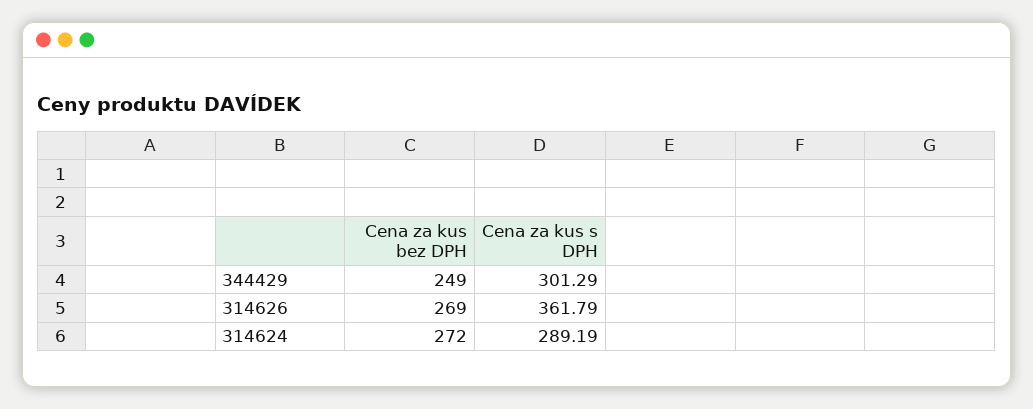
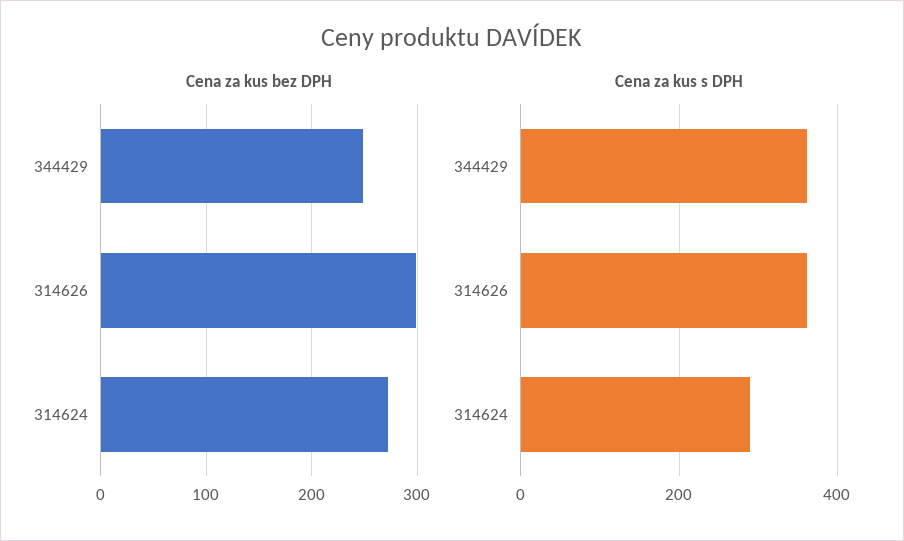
  {
    "Cena za kus bez DPH": {
      "344429": 249,
-     "314626": 269,
+     "314626": 300,
      "314624": 272
    },
    "Cena za kus s DPH": {
-     "344429": 301.29,
+     "344429": 360,
      "314626": 361.79,
      "314624": 289.19
    }
  }

